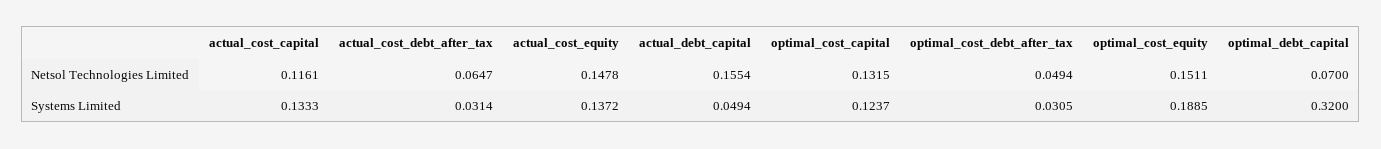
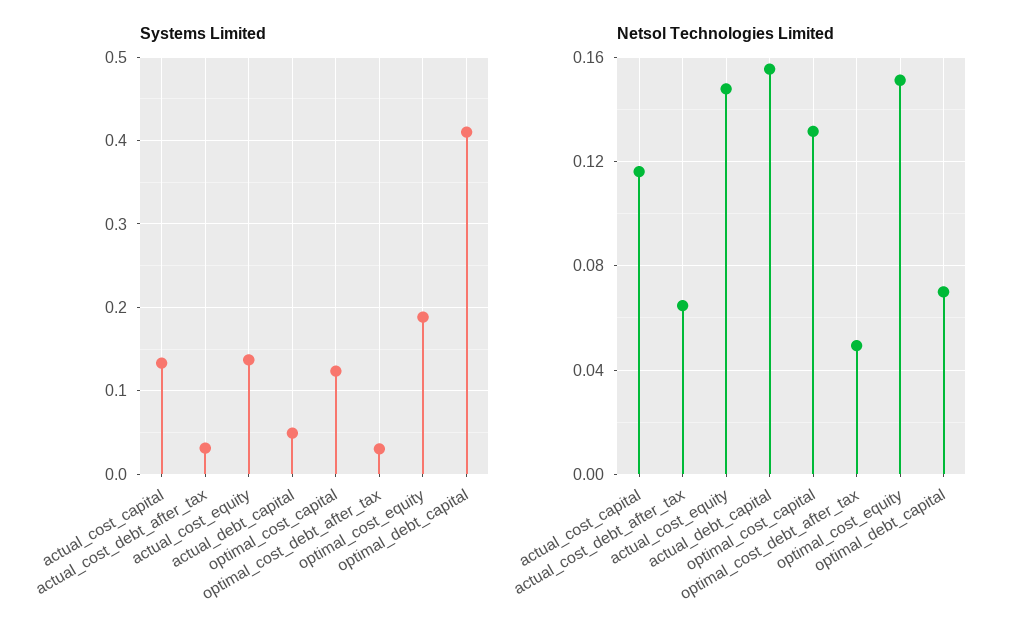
  {
    "Netsol Technologies Limited": {
      "actual_cost_capital": 0.1161,
      "actual_cost_debt_after_tax": 0.0647,
      "actual_cost_equity": 0.1478,
      "actual_debt_capital": 0.1554,
      "optimal_cost_capital": 0.1315,
      "optimal_cost_debt_after_tax": 0.0494,
      "optimal_cost_equity": 0.1511,
      "optimal_debt_capital": 0.07
    },
    "Systems Limited": {
      "actual_cost_capital": 0.1333,
      "actual_cost_debt_after_tax": 0.0314,
      "actual_cost_equity": 0.1372,
      "actual_debt_capital": 0.0494,
      "optimal_cost_capital": 0.1237,
      "optimal_cost_debt_after_tax": 0.0305,
      "optimal_cost_equity": 0.1885,
-     "optimal_debt_capital": 0.32
+     "optimal_debt_capital": 0.41
    }
  }

